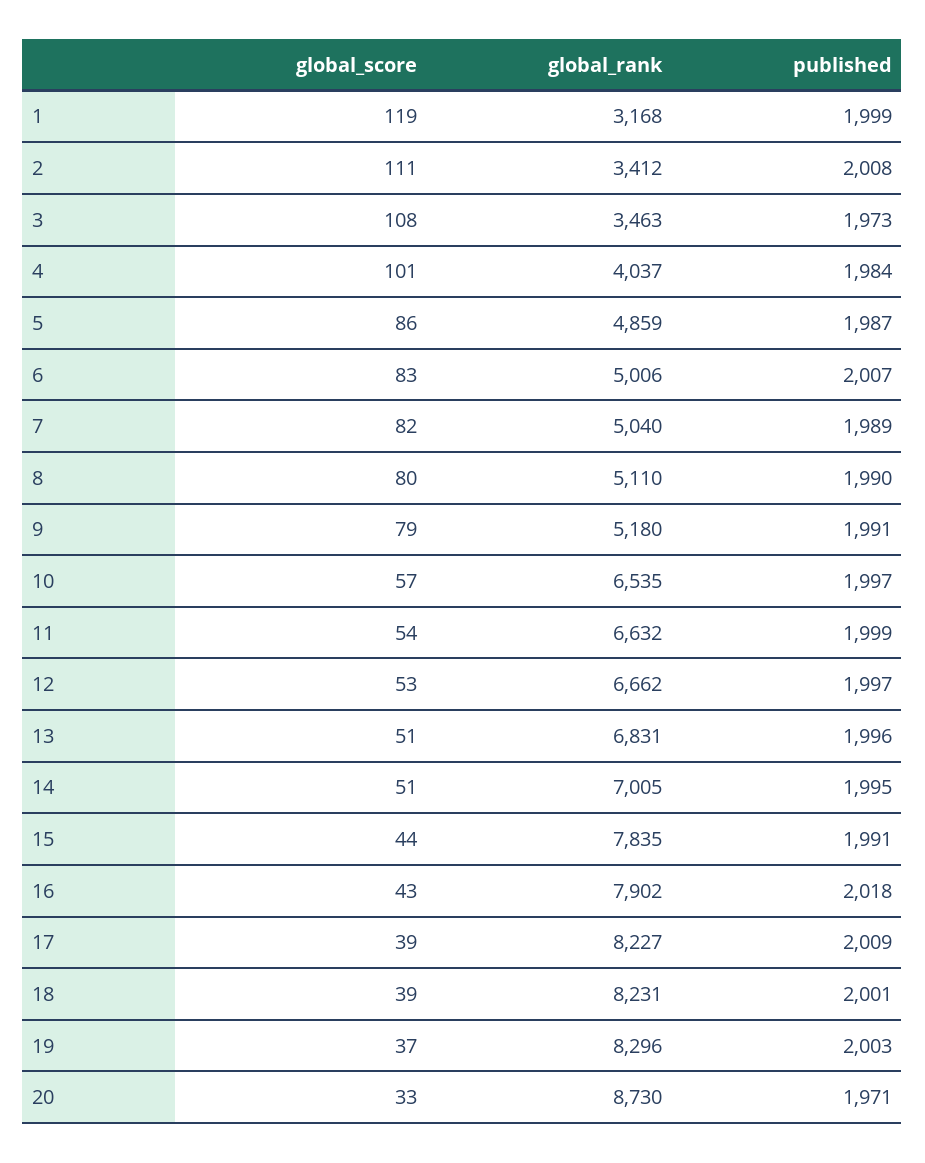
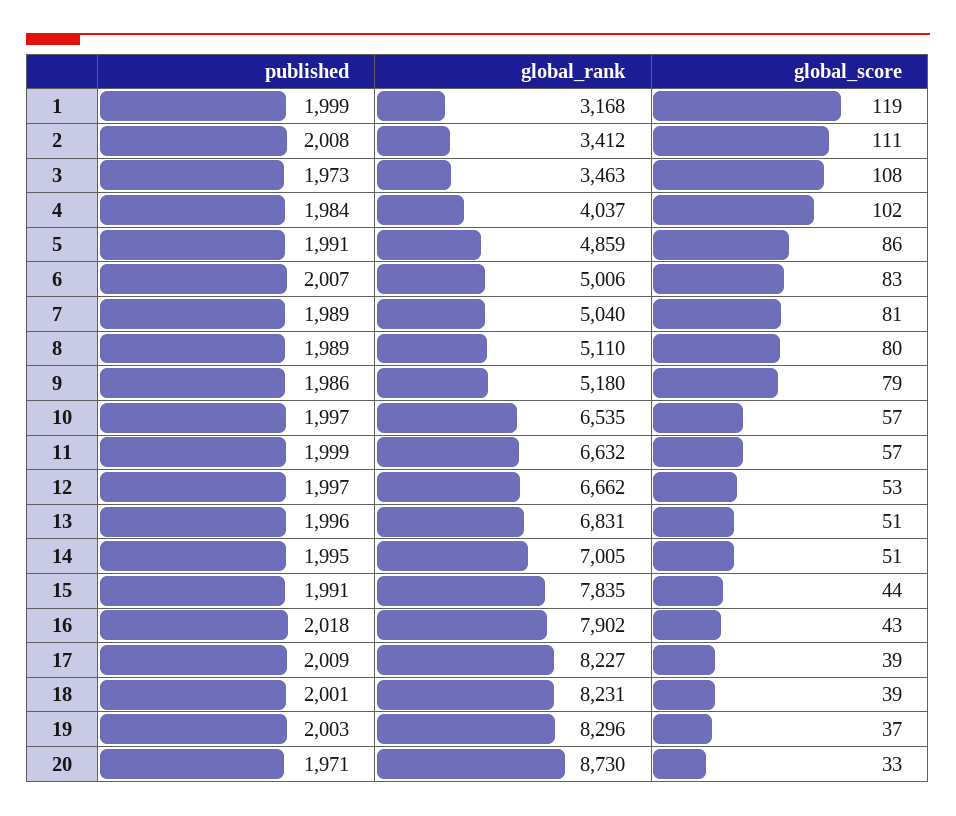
  {
    "global_score": {
      "1": 119,
      "2": 111,
      "3": 108,
-     "4": 101,
+     "4": 102,
      "5": 86,
      "6": 83,
-     "7": 82,
+     "7": 81,
      "8": 80,
      "9": 79,
      "10": 57,
-     "11": 54,
+     "11": 57,
      "12": 53,
      "13": 51,
      "14": 51,
      "15": 44,
      "16": 43,
      "17": 39,
      "18": 39,
      "19": 37,
      "20": 33
    },
    "global_rank": {
      "1": 3168,
      "2": 3412,
      "3": 3463,
      "4": 4037,
      "5": 4859,
      "6": 5006,
      "7": 5040,
      "8": 5110,
      "9": 5180,
      "10": 6535,
      "11": 6632,
      "12": 6662,
      "13": 6831,
      "14": 7005,
      "15": 7835,
      "16": 7902,
      "17": 8227,
      "18": 8231,
      "19": 8296,
      "20": 8730
    },
    "published": {
      "1": 1999,
      "2": 2008,
      "3": 1973,
      "4": 1984,
-     "5": 1987,
+     "5": 1991,
      "6": 2007,
      "7": 1989,
-     "8": 1990,
+     "8": 1989,
-     "9": 1991,
+     "9": 1986,
      "10": 1997,
      "11": 1999,
      "12": 1997,
      "13": 1996,
      "14": 1995,
      "15": 1991,
      "16": 2018,
      "17": 2009,
      "18": 2001,
      "19": 2003,
      "20": 1971
    }
  }

